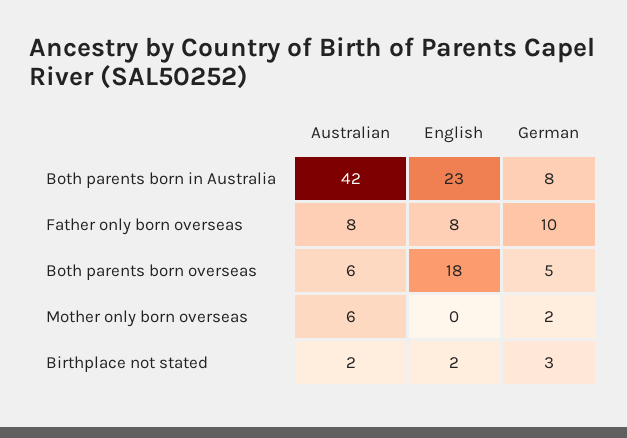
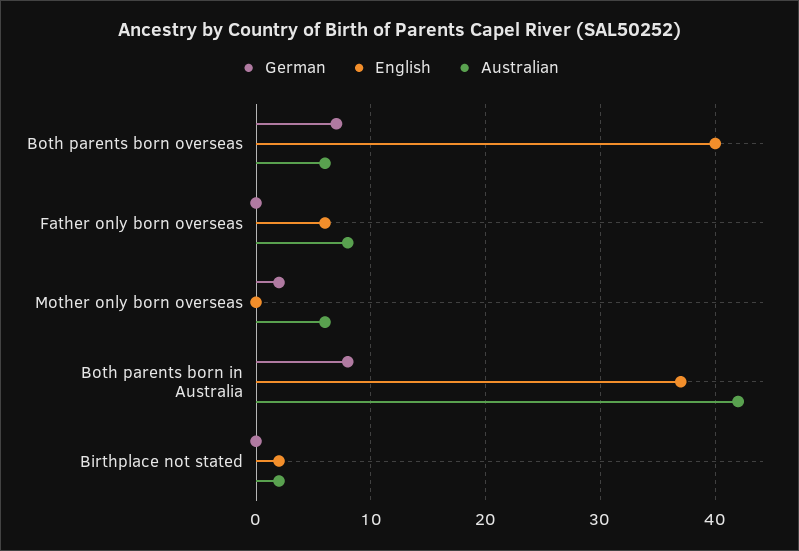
  {
    "Australian": {
      "Both parents born in Australia": 42,
      "Father only born overseas": 8,
      "Both parents born overseas": 6,
      "Mother only born overseas": 6,
      "Birthplace not stated": 2
    },
    "English": {
-     "Both parents born in Australia": 23,
+     "Both parents born in Australia": 37,
-     "Father only born overseas": 8,
+     "Father only born overseas": 6,
-     "Both parents born overseas": 18,
+     "Both parents born overseas": 40,
      "Mother only born overseas": 0,
      "Birthplace not stated": 2
    },
    "German": {
      "Both parents born in Australia": 8,
-     "Father only born overseas": 10,
+     "Father only born overseas": 0,
-     "Both parents born overseas": 5,
+     "Both parents born overseas": 7,
      "Mother only born overseas": 2,
-     "Birthplace not stated": 3
+     "Birthplace not stated": 0
    }
  }

